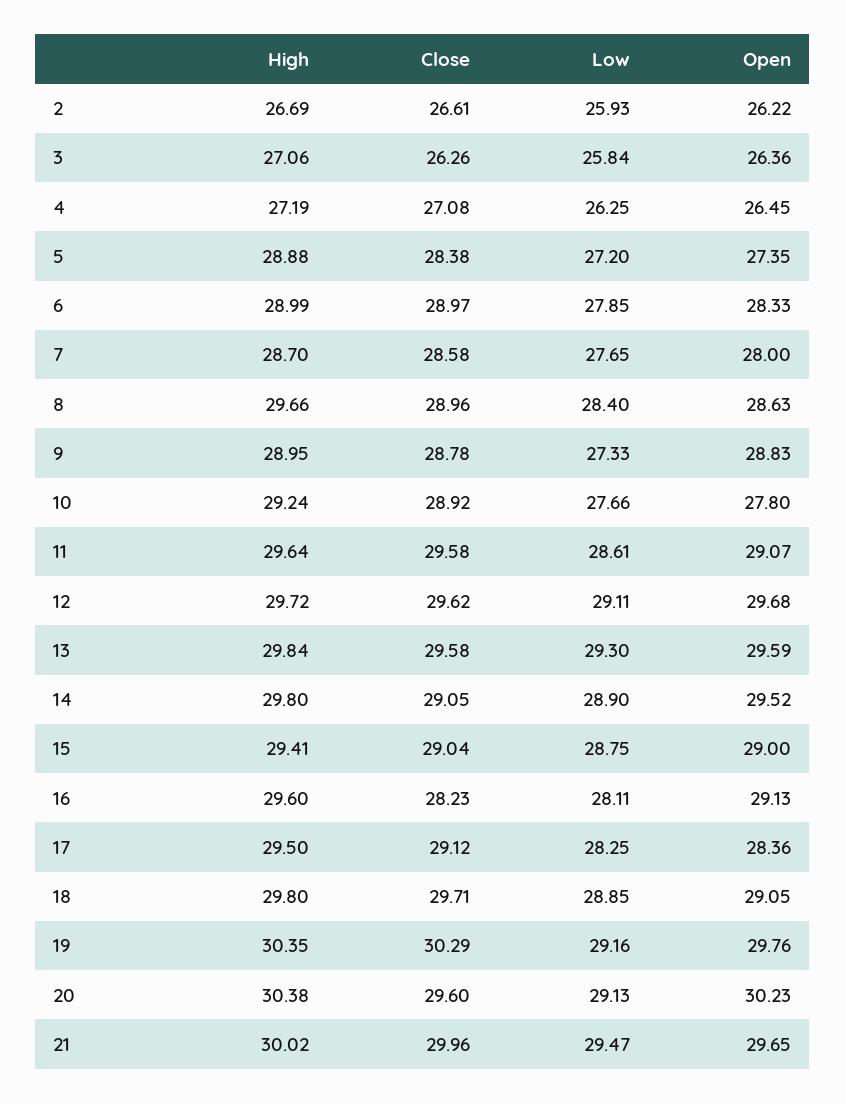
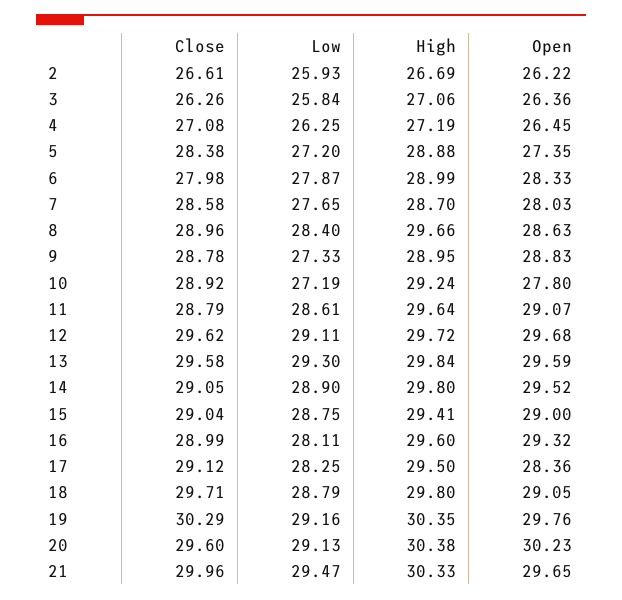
  {
    "High": {
      "2": 26.69,
      "3": 27.06,
      "4": 27.19,
      "5": 28.88,
      "6": 28.99,
      "7": 28.7,
      "8": 29.66,
      "9": 28.95,
      "10": 29.24,
      "11": 29.64,
      "12": 29.72,
      "13": 29.84,
      "14": 29.8,
      "15": 29.41,
      "16": 29.6,
      "17": 29.5,
      "18": 29.8,
      "19": 30.35,
      "20": 30.38,
-     "21": 30.02
+     "21": 30.33
    },
    "Close": {
      "2": 26.61,
      "3": 26.26,
      "4": 27.08,
      "5": 28.38,
-     "6": 28.97,
+     "6": 27.98,
      "7": 28.58,
      "8": 28.96,
      "9": 28.78,
      "10": 28.92,
-     "11": 29.58,
+     "11": 28.79,
      "12": 29.62,
      "13": 29.58,
      "14": 29.05,
      "15": 29.04,
-     "16": 28.23,
+     "16": 28.99,
      "17": 29.12,
      "18": 29.71,
      "19": 30.29,
      "20": 29.6,
      "21": 29.96
    },
    "Low": {
      "2": 25.93,
      "3": 25.84,
      "4": 26.25,
      "5": 27.2,
-     "6": 27.85,
+     "6": 27.87,
      "7": 27.65,
      "8": 28.4,
      "9": 27.33,
-     "10": 27.66,
+     "10": 27.19,
      "11": 28.61,
      "12": 29.11,
      "13": 29.3,
      "14": 28.9,
      "15": 28.75,
      "16": 28.11,
      "17": 28.25,
-     "18": 28.85,
+     "18": 28.79,
      "19": 29.16,
      "20": 29.13,
      "21": 29.47
    },
    "Open": {
      "2": 26.22,
      "3": 26.36,
      "4": 26.45,
      "5": 27.35,
      "6": 28.33,
-     "7": 28,
+     "7": 28.03,
      "8": 28.63,
      "9": 28.83,
      "10": 27.8,
      "11": 29.07,
      "12": 29.68,
      "13": 29.59,
      "14": 29.52,
      "15": 29,
-     "16": 29.13,
+     "16": 29.32,
      "17": 28.36,
      "18": 29.05,
      "19": 29.76,
      "20": 30.23,
      "21": 29.65
    }
  }

